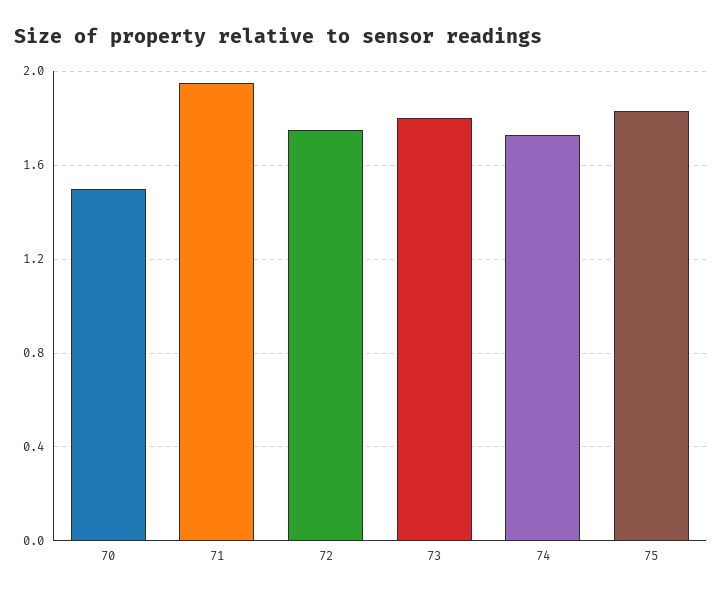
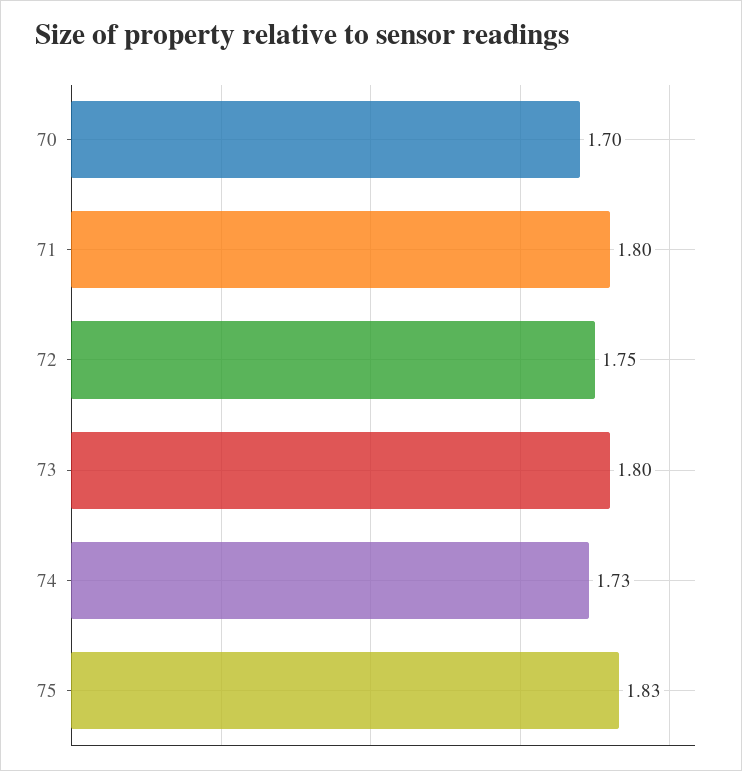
  {
-   "70": 1.5,
+   "70": 1.7,
-   "71": 1.95,
+   "71": 1.8,
    "72": 1.75,
    "73": 1.8,
    "74": 1.73,
    "75": 1.83
  }

